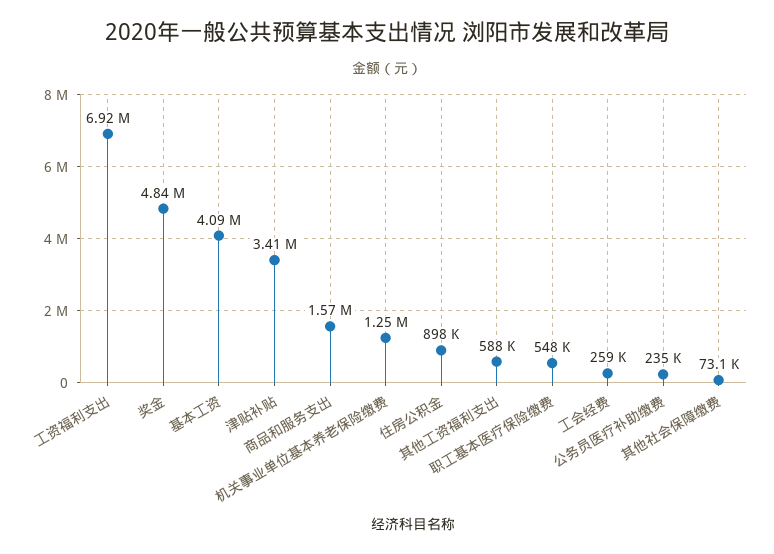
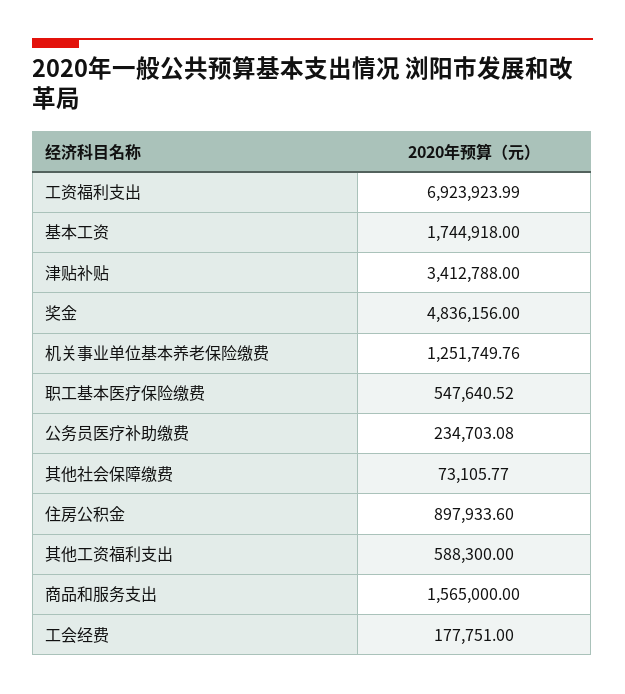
  {
    "工资福利支出": 6923923.99,
    "奖金": 4836156,
-   "基本工资": 4090000,
+   "基本工资": 1744918,
    "津贴补贴": 3412788,
    "商品和服务支出": 1565000,
    "机关事业单位基本养老保险缴费": 1251749.76,
    "住房公积金": 897933.6,
    "其他工资福利支出": 588300,
    "职工基本医疗保险缴费": 547640.52,
-   "工会经费": 259000,
+   "工会经费": 177751,
    "公务员医疗补助缴费": 234703.08,
    "其他社会保障缴费": 73105.77
  }

